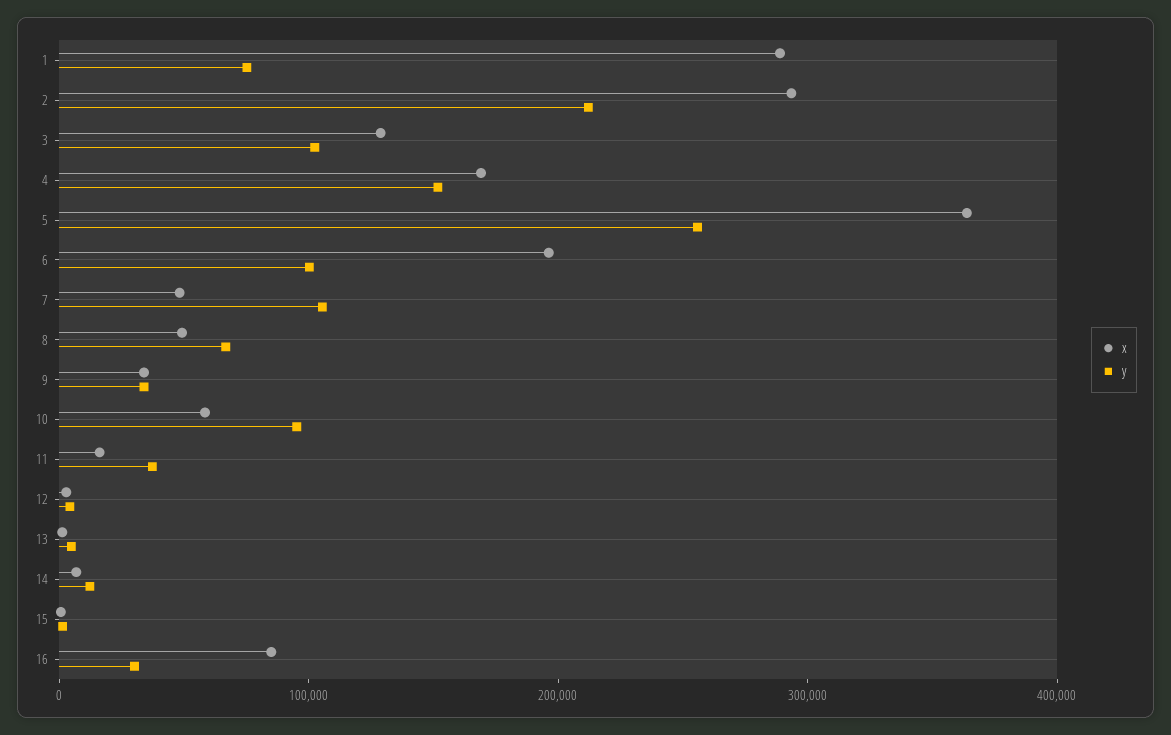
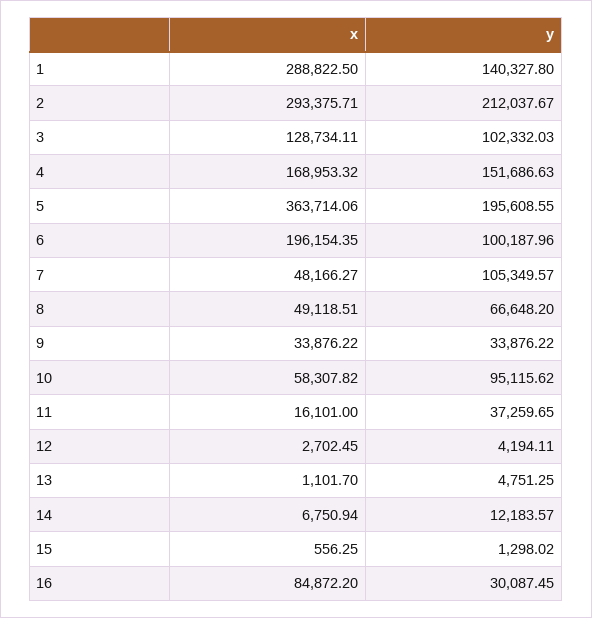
  {
    "x": {
      "1": 288822.5,
      "2": 293375.71,
      "3": 128734.11,
      "4": 168953.32,
      "5": 363714.06,
      "6": 196154.35,
      "7": 48166.27,
      "8": 49118.51,
      "9": 33876.22,
      "10": 58307.82,
      "11": 16101,
      "12": 2702.45,
      "13": 1101.7,
      "14": 6750.94,
      "15": 556.25,
      "16": 84872.2
    },
    "y": {
-     "1": 80000,
+     "1": 140327.8,
      "2": 212037.67,
      "3": 102332.03,
      "4": 151686.63,
-     "5": 260000,
+     "5": 195608.55,
      "6": 100187.96,
      "7": 105349.57,
      "8": 66648.2,
      "9": 33876.22,
      "10": 95115.62,
      "11": 37259.65,
      "12": 4194.11,
      "13": 4751.25,
      "14": 12183.57,
      "15": 1298.02,
      "16": 30087.45
    }
  }

